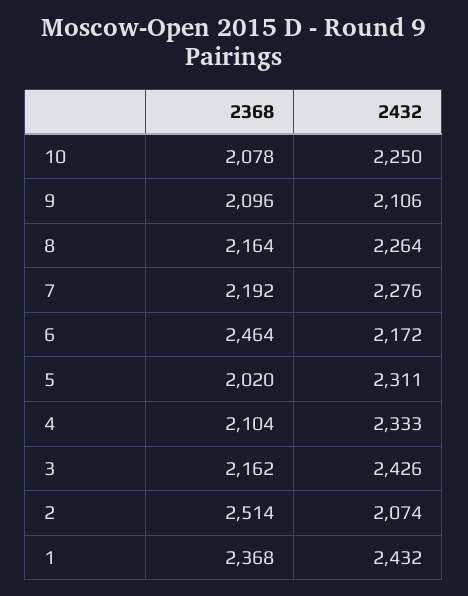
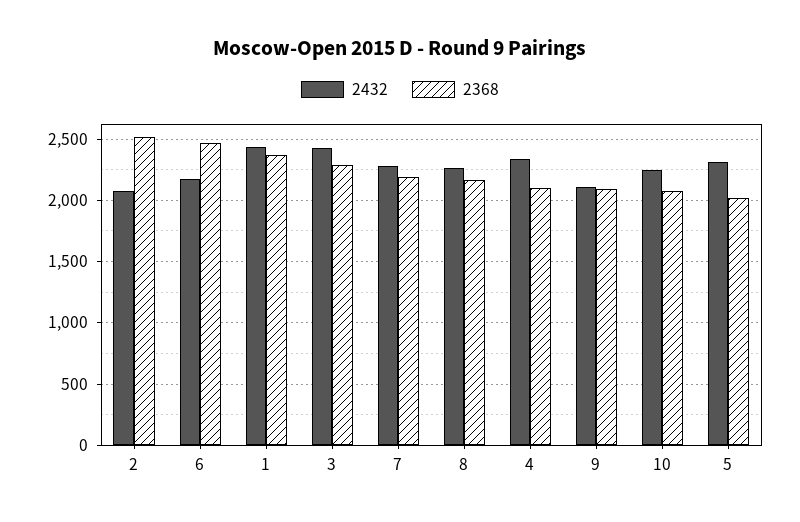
  {
    "2368": {
      "10": 2078,
      "9": 2096,
      "8": 2164,
      "7": 2192,
      "6": 2464,
      "5": 2020,
      "4": 2104,
-     "3": 2162,
+     "3": 2300,
      "2": 2514,
      "1": 2368
    },
    "2432": {
      "10": 2250,
      "9": 2106,
      "8": 2264,
      "7": 2276,
      "6": 2172,
      "5": 2311,
      "4": 2333,
      "3": 2426,
      "2": 2074,
      "1": 2432
    }
  }

